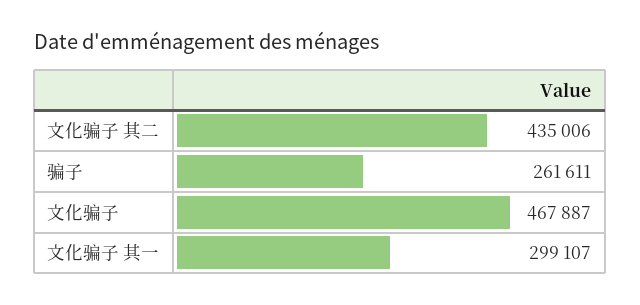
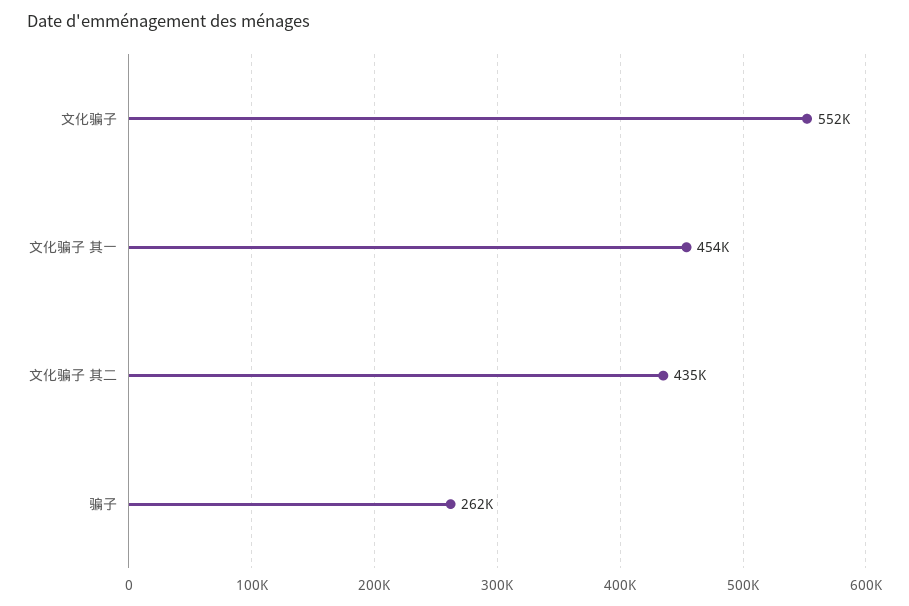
  {
    "文化骗子 其二": 435006,
    "骗子": 261611,
-   "文化骗子": 467887,
+   "文化骗子": 552000,
-   "文化骗子 其一": 299107
+   "文化骗子 其一": 454000
  }

